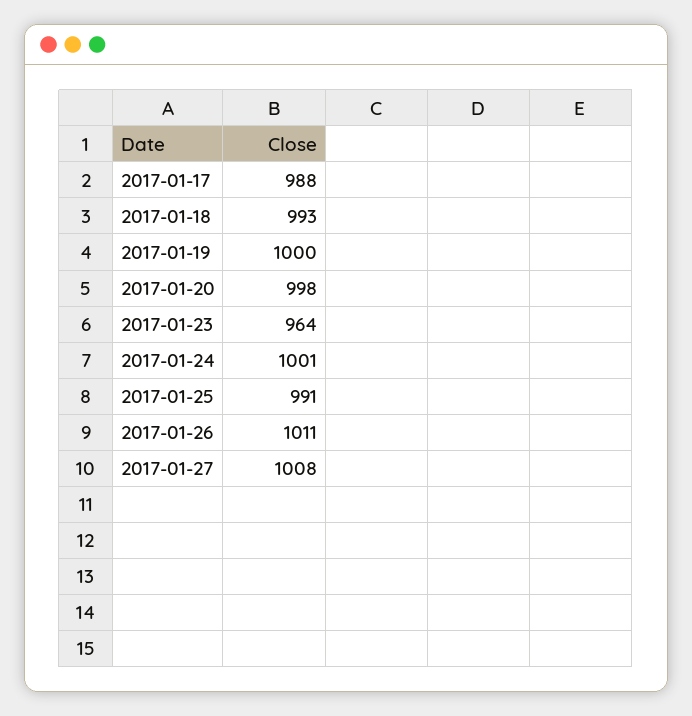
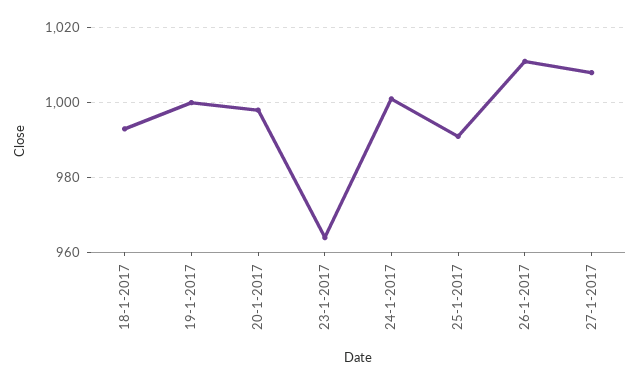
  {
-   "2017-01-17": 988,
    "2017-01-18": 993,
    "2017-01-19": 1000,
    "2017-01-20": 998,
    "2017-01-23": 964,
    "2017-01-24": 1001,
    "2017-01-25": 991,
    "2017-01-26": 1011,
    "2017-01-27": 1008
  }

